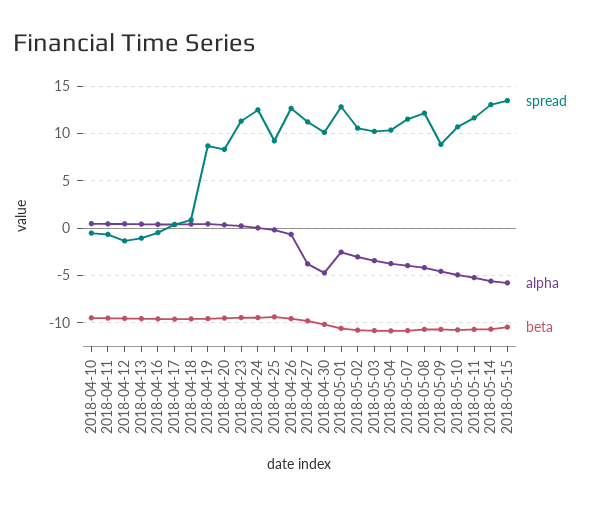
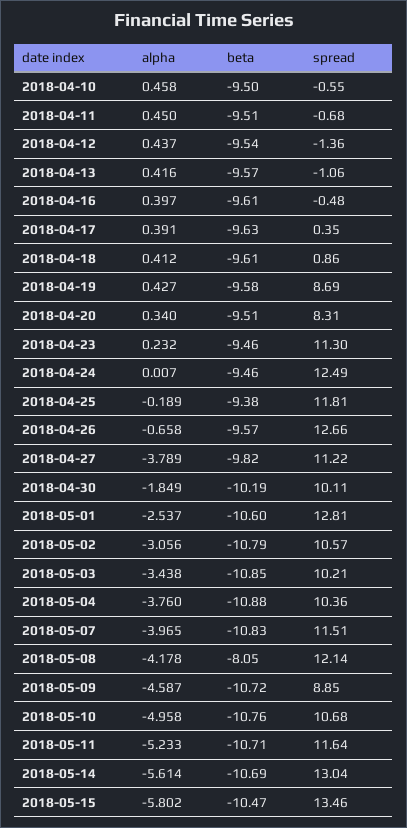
  {
    "spread": {
      "2018-04-10": -0.55,
      "2018-04-11": -0.68,
      "2018-04-12": -1.36,
      "2018-04-13": -1.06,
      "2018-04-16": -0.48,
      "2018-04-17": 0.35,
      "2018-04-18": 0.86,
      "2018-04-19": 8.69,
      "2018-04-20": 8.31,
      "2018-04-23": 11.3,
      "2018-04-24": 12.49,
-     "2018-04-25": 9,
+     "2018-04-25": 11.81,
      "2018-04-26": 12.66,
      "2018-04-27": 11.22,
      "2018-04-30": 10.11,
      "2018-05-01": 12.81,
      "2018-05-02": 10.57,
      "2018-05-03": 10.21,
      "2018-05-04": 10.36,
      "2018-05-07": 11.51,
      "2018-05-08": 12.14,
      "2018-05-09": 8.85,
      "2018-05-10": 10.68,
      "2018-05-11": 11.64,
      "2018-05-14": 13.04,
      "2018-05-15": 13.46
    },
    "alpha": {
      "2018-04-10": 0.458,
      "2018-04-11": 0.45,
      "2018-04-12": 0.437,
      "2018-04-13": 0.416,
      "2018-04-16": 0.397,
      "2018-04-17": 0.391,
      "2018-04-18": 0.412,
      "2018-04-19": 0.427,
      "2018-04-20": 0.34,
      "2018-04-23": 0.232,
      "2018-04-24": 0.007,
      "2018-04-25": -0.189,
      "2018-04-26": -0.658,
      "2018-04-27": -3.789,
-     "2018-04-30": -5,
+     "2018-04-30": -1.849,
      "2018-05-01": -2.537,
      "2018-05-02": -3.056,
      "2018-05-03": -3.438,
      "2018-05-04": -3.76,
      "2018-05-07": -3.965,
      "2018-05-08": -4.178,
      "2018-05-09": -4.587,
      "2018-05-10": -4.958,
      "2018-05-11": -5.233,
      "2018-05-14": -5.614,
      "2018-05-15": -5.802
    },
    "beta": {
      "2018-04-10": -9.5,
      "2018-04-11": -9.51,
      "2018-04-12": -9.54,
      "2018-04-13": -9.57,
      "2018-04-16": -9.61,
      "2018-04-17": -9.63,
      "2018-04-18": -9.61,
      "2018-04-19": -9.58,
      "2018-04-20": -9.51,
      "2018-04-23": -9.46,
      "2018-04-24": -9.46,
      "2018-04-25": -9.38,
      "2018-04-26": -9.57,
      "2018-04-27": -9.82,
      "2018-04-30": -10.19,
      "2018-05-01": -10.6,
      "2018-05-02": -10.79,
      "2018-05-03": -10.85,
      "2018-05-04": -10.88,
      "2018-05-07": -10.83,
-     "2018-05-08": -11,
+     "2018-05-08": -8.05,
      "2018-05-09": -10.72,
      "2018-05-10": -10.76,
      "2018-05-11": -10.71,
      "2018-05-14": -10.69,
      "2018-05-15": -10.47
    }
  }

